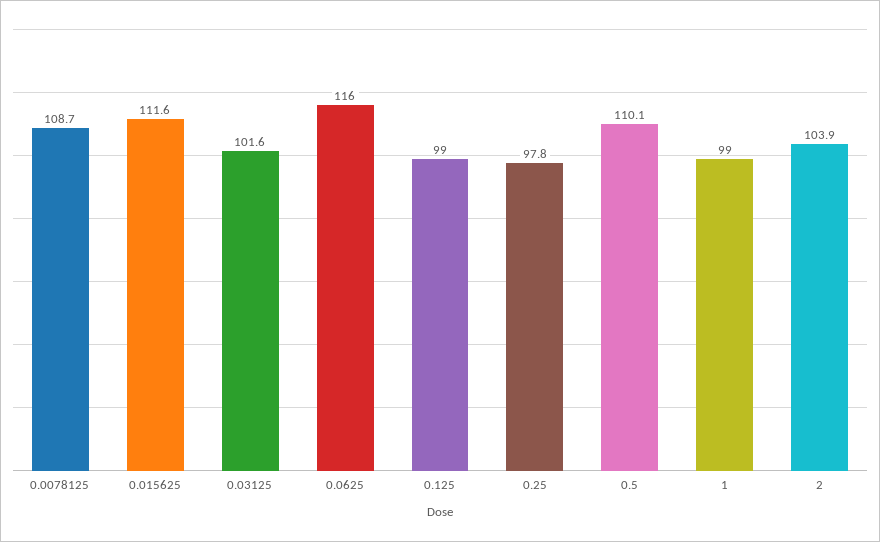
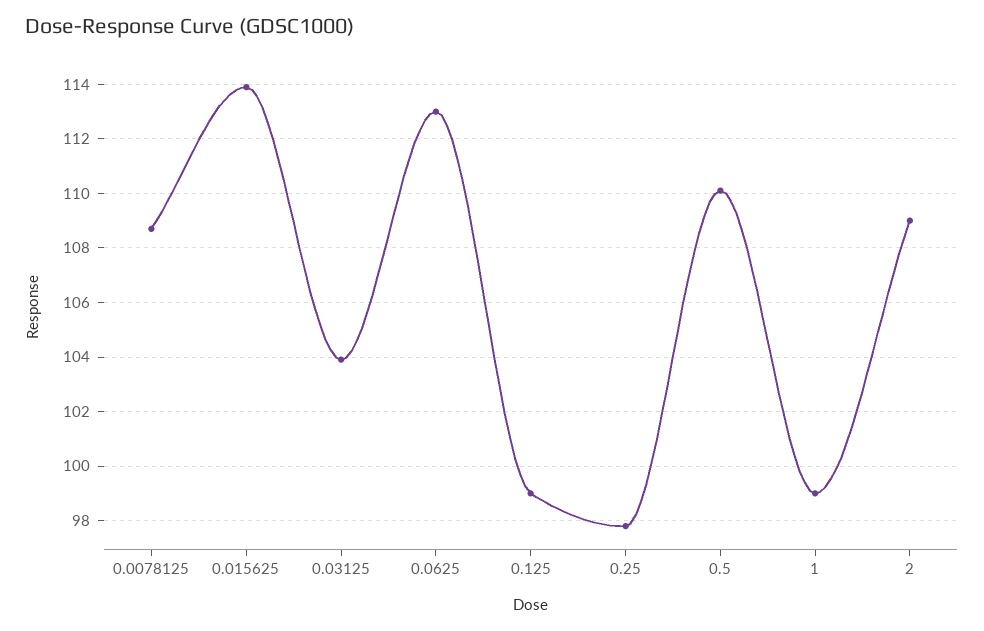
  {
    "0.0078125": 108.7,
-   "0.015625": 111.6,
+   "0.015625": 114,
-   "0.03125": 101.6,
+   "0.03125": 104,
-   "0.0625": 116,
+   "0.0625": 113,
    "0.125": 99,
    "0.25": 97.8,
    "0.5": 110.1,
    "1": 99,
-   "2": 103.9
+   "2": 109
  }

